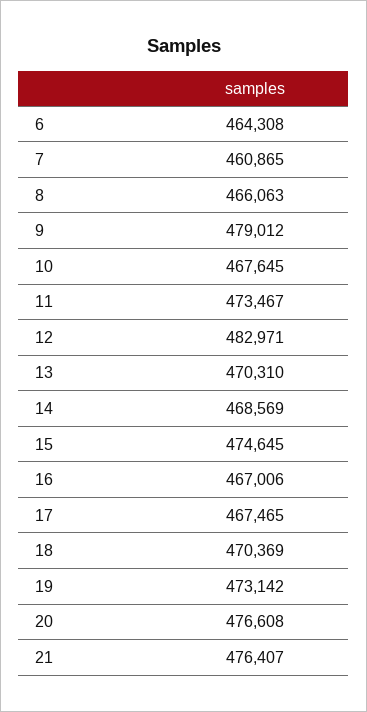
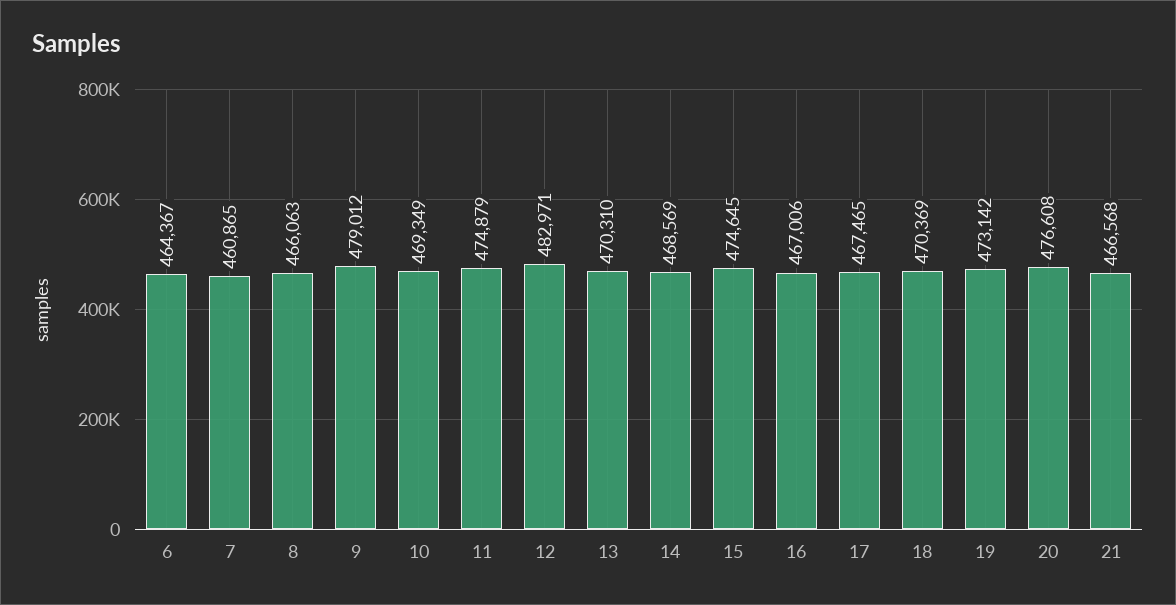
  {
-   "6": 464308,
+   "6": 464367,
    "7": 460865,
    "8": 466063,
    "9": 479012,
-   "10": 467645,
+   "10": 469349,
-   "11": 473467,
+   "11": 474879,
    "12": 482971,
    "13": 470310,
    "14": 468569,
    "15": 474645,
    "16": 467006,
    "17": 467465,
    "18": 470369,
    "19": 473142,
    "20": 476608,
-   "21": 476407
+   "21": 466568
  }

